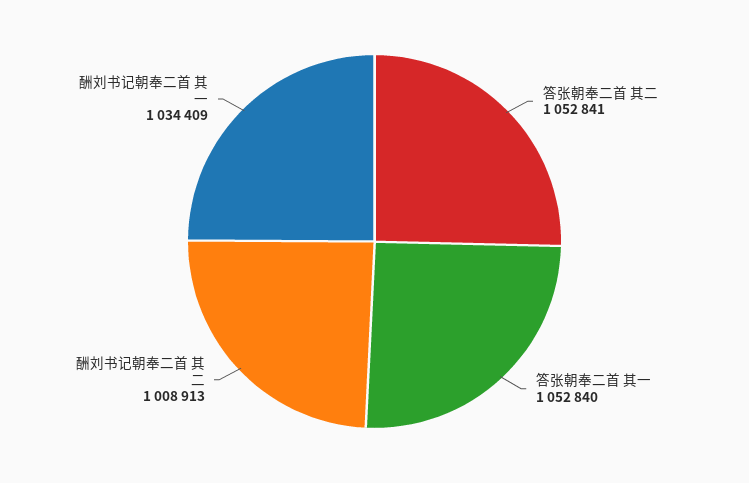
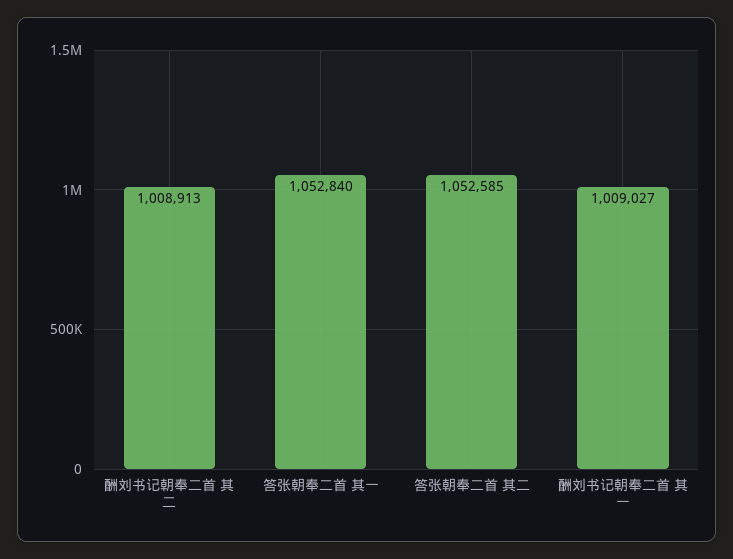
  {
-   "答张朝奉二首 其二": 1052841,
+   "答张朝奉二首 其二": 1052585,
    "答张朝奉二首 其一": 1052840,
    "酬刘书记朝奉二首 其二": 1008913,
-   "酬刘书记朝奉二首 其一": 1034409
+   "酬刘书记朝奉二首 其一": 1009027
  }

